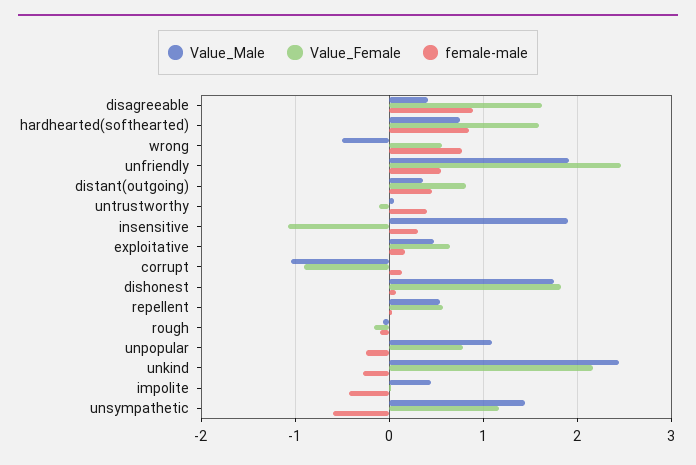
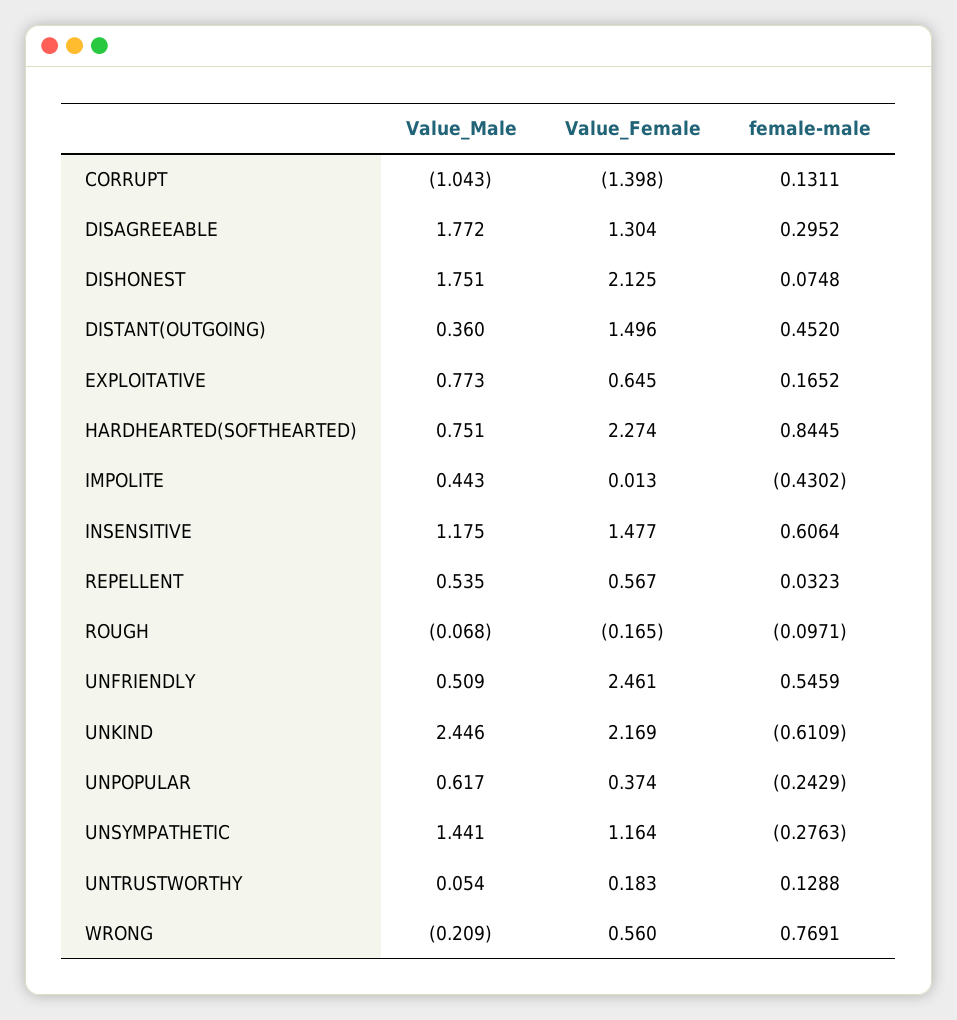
  {
    "Value_Male": {
-     "disagreeable": 0.4,
+     "disagreeable": 1.772,
      "hardhearted(softhearted)": 0.751,
-     "wrong": -0.5,
+     "wrong": -0.209,
-     "unfriendly": 1.9,
+     "unfriendly": 0.509,
      "distant(outgoing)": 0.36,
      "untrustworthy": 0.054,
-     "insensitive": 1.9,
+     "insensitive": 1.175,
-     "exploitative": 0.5,
+     "exploitative": 0.773,
      "corrupt": -1.043,
      "dishonest": 1.751,
      "repellent": 0.535,
      "rough": -0.068,
-     "unpopular": 1.1,
+     "unpopular": 0.617,
      "unkind": 2.446,
      "impolite": 0.443,
      "unsympathetic": 1.441
    },
    "Value_Female": {
-     "disagreeable": 1.6,
+     "disagreeable": 1.304,
-     "hardhearted(softhearted)": 1.6,
+     "hardhearted(softhearted)": 2.274,
      "wrong": 0.56,
      "unfriendly": 2.461,
-     "distant(outgoing)": 0.8,
+     "distant(outgoing)": 1.496,
-     "untrustworthy": -0.1,
+     "untrustworthy": 0.183,
-     "insensitive": -1.1,
+     "insensitive": 1.477,
      "exploitative": 0.645,
-     "corrupt": -0.9,
+     "corrupt": -1.398,
-     "dishonest": 1.8,
+     "dishonest": 2.125,
      "repellent": 0.567,
      "rough": -0.165,
-     "unpopular": 0.8,
+     "unpopular": 0.374,
      "unkind": 2.169,
      "impolite": 0.013,
      "unsympathetic": 1.164
    },
    "female-male": {
-     "disagreeable": 0.9,
+     "disagreeable": 0.2952,
      "hardhearted(softhearted)": 0.8445,
      "wrong": 0.7691,
      "unfriendly": 0.5459,
      "distant(outgoing)": 0.452,
-     "untrustworthy": 0.4,
+     "untrustworthy": 0.1288,
-     "insensitive": 0.3,
+     "insensitive": 0.6064,
      "exploitative": 0.1652,
      "corrupt": 0.1311,
      "dishonest": 0.0748,
      "repellent": 0.0323,
      "rough": -0.0971,
      "unpopular": -0.2429,
-     "unkind": -0.3,
+     "unkind": -0.6109,
      "impolite": -0.4302,
-     "unsympathetic": -0.6
+     "unsympathetic": -0.2763
    }
  }

